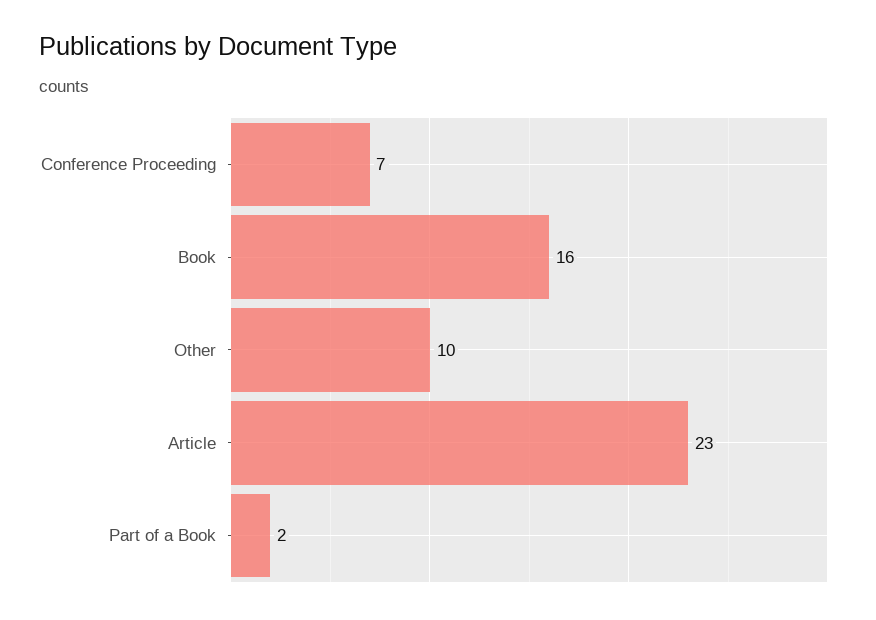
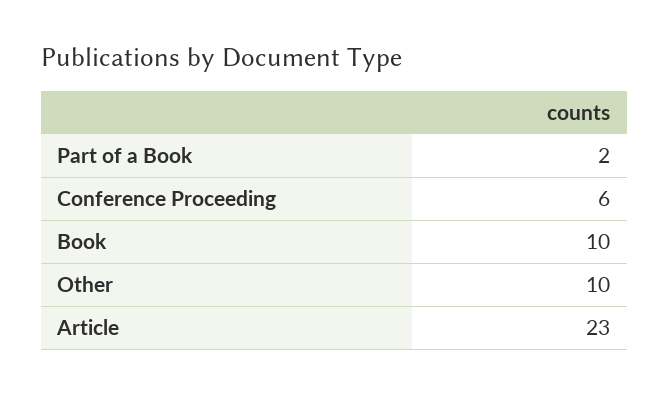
  {
-   "Conference Proceeding": 7,
+   "Conference Proceeding": 6,
-   "Book": 16,
+   "Book": 10,
    "Other": 10,
    "Article": 23,
    "Part of a Book": 2
  }

